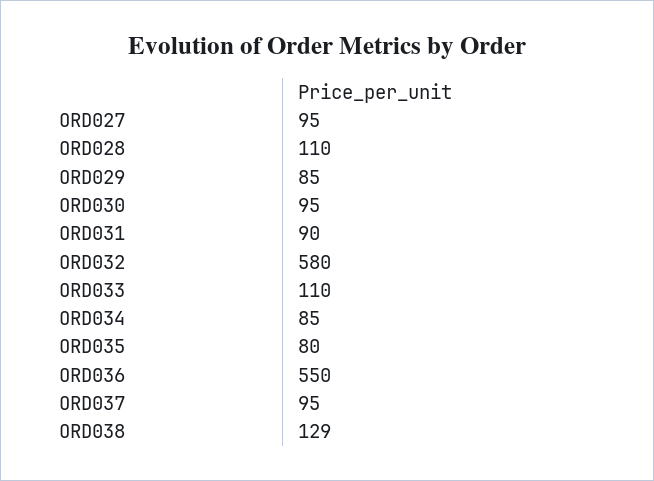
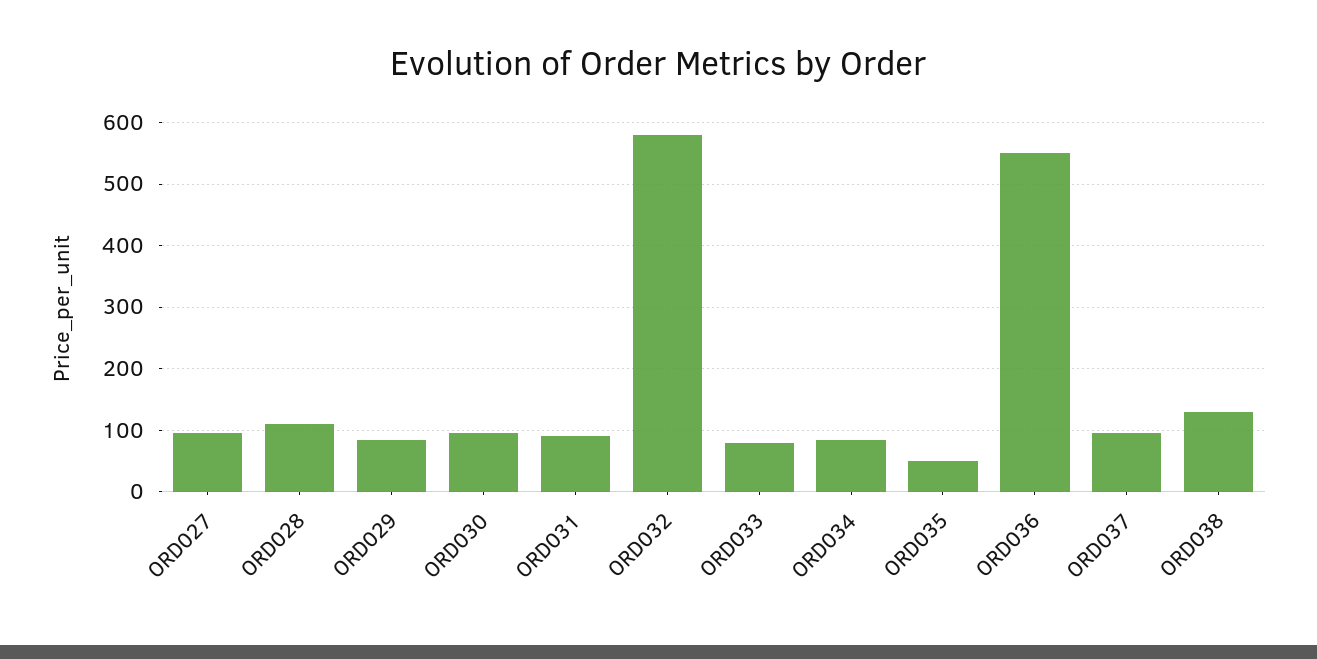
  {
    "ORD027": 95,
    "ORD028": 110,
    "ORD029": 85,
    "ORD030": 95,
    "ORD031": 90,
    "ORD032": 580,
-   "ORD033": 110,
+   "ORD033": 80,
    "ORD034": 85,
-   "ORD035": 80,
+   "ORD035": 50,
    "ORD036": 550,
    "ORD037": 95,
    "ORD038": 129
  }

